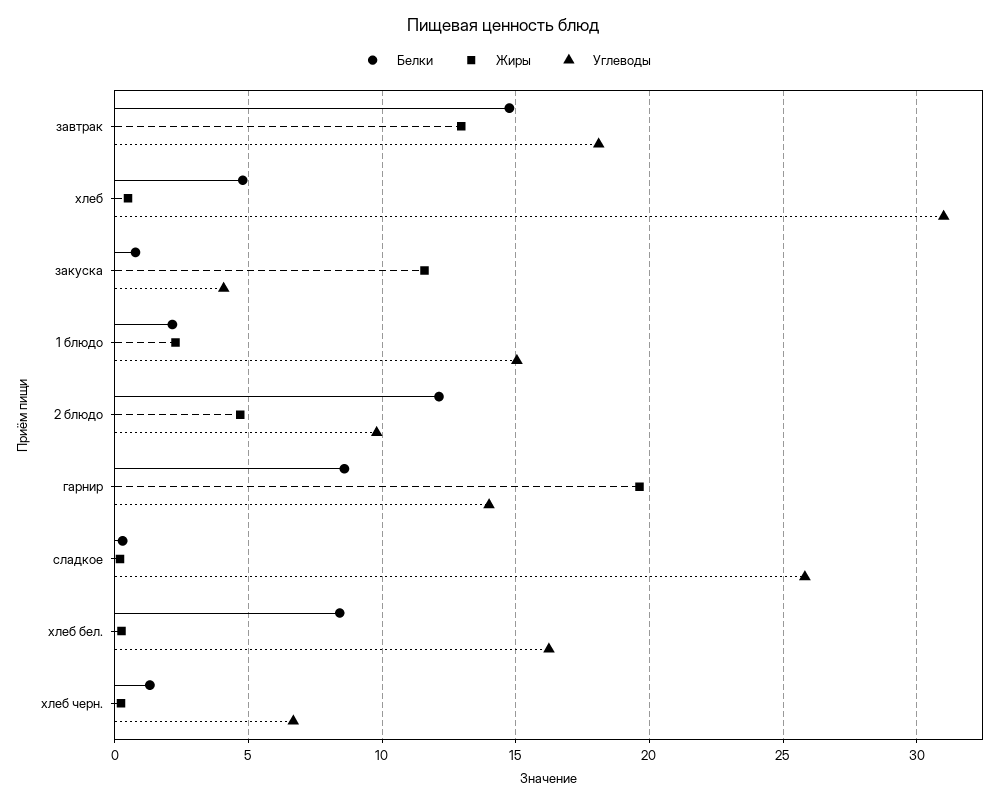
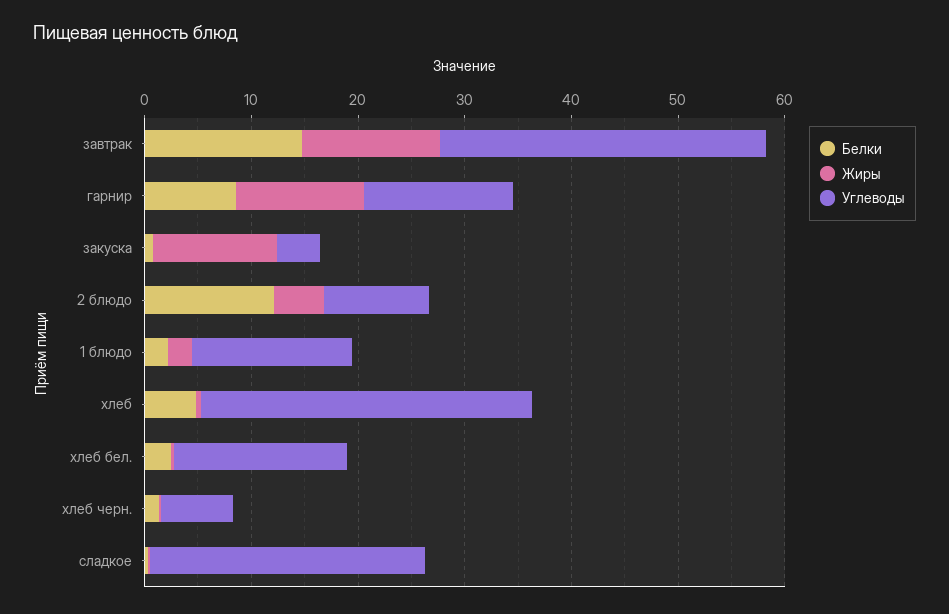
  {
    "Белки": {
      "завтрак": 15,
      "хлеб": 5,
      "закуска": 1,
      "1 блюдо": 2,
      "2 блюдо": 12,
      "гарнир": 8.5,
      "сладкое": 0.5,
-     "хлеб бел.": 8.5,
+     "хлеб бел.": 2,
      "хлеб черн.": 1.5
    },
    "Жиры": {
      "завтрак": 13,
      "хлеб": 0.5,
      "закуска": 11.5,
      "1 блюдо": 2.5,
      "2 блюдо": 4.5,
-     "гарнир": 19.5,
+     "гарнир": 12,
      "сладкое": 0,
      "хлеб бел.": 0.5,
      "хлеб черн.": 0
    },
    "Углеводы": {
-     "завтрак": 18,
+     "завтрак": 30,
      "хлеб": 31,
      "закуска": 4,
      "1 блюдо": 15,
      "2 блюдо": 10,
      "гарнир": 14,
      "сладкое": 26,
      "хлеб бел.": 16,
      "хлеб черн.": 6.5
    }
  }

